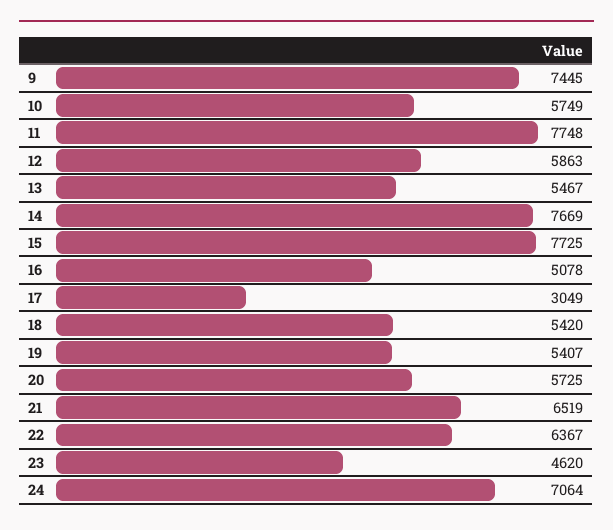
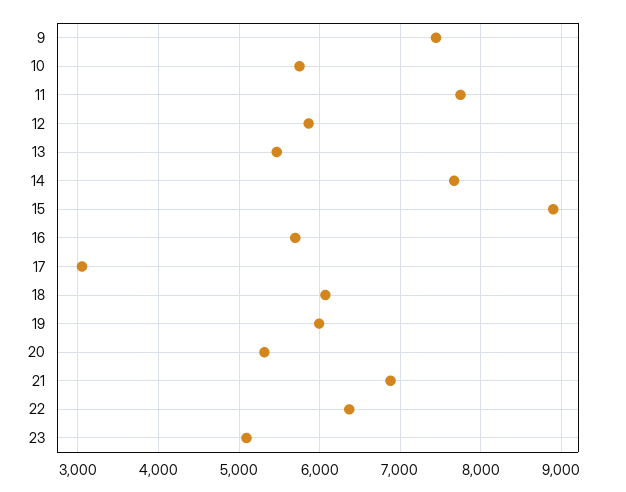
  {
    "9": 7445,
    "10": 5749,
    "11": 7748,
    "12": 5863,
    "13": 5467,
    "14": 7669,
-   "15": 7725,
+   "15": 8900,
-   "16": 5078,
+   "16": 5700,
    "17": 3049,
-   "18": 5420,
+   "18": 6100,
-   "19": 5407,
+   "19": 6000,
-   "20": 5725,
+   "20": 5300,
-   "21": 6519,
+   "21": 6900,
    "22": 6367,
-   "23": 4620,
+   "23": 5100
-   "24": 7064
  }

